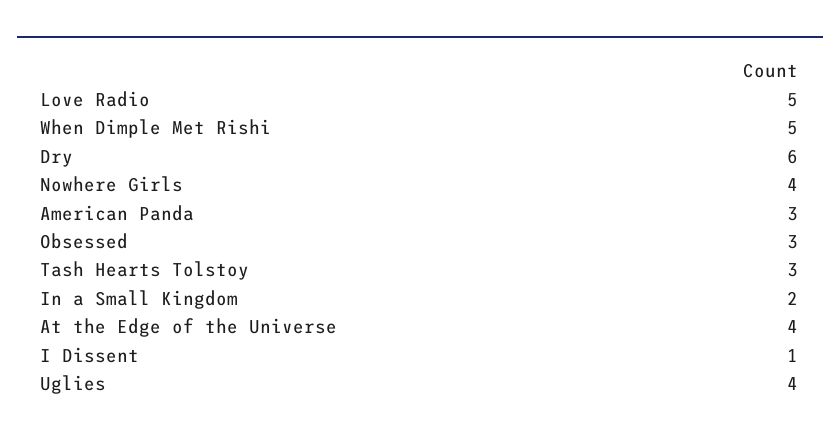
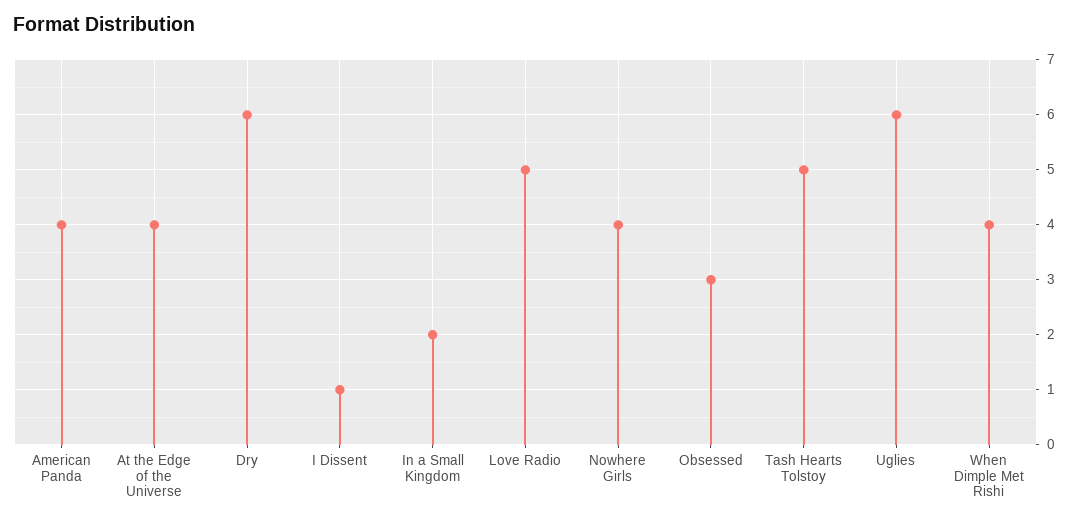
  {
    "Love Radio": 5,
-   "When Dimple Met Rishi": 5,
+   "When Dimple Met Rishi": 4,
    "Dry": 6,
    "Nowhere Girls": 4,
-   "American Panda": 3,
+   "American Panda": 4,
    "Obsessed": 3,
-   "Tash Hearts Tolstoy": 3,
+   "Tash Hearts Tolstoy": 5,
    "In a Small Kingdom": 2,
    "At the Edge of the Universe": 4,
    "I Dissent": 1,
-   "Uglies": 4
+   "Uglies": 6
  }

